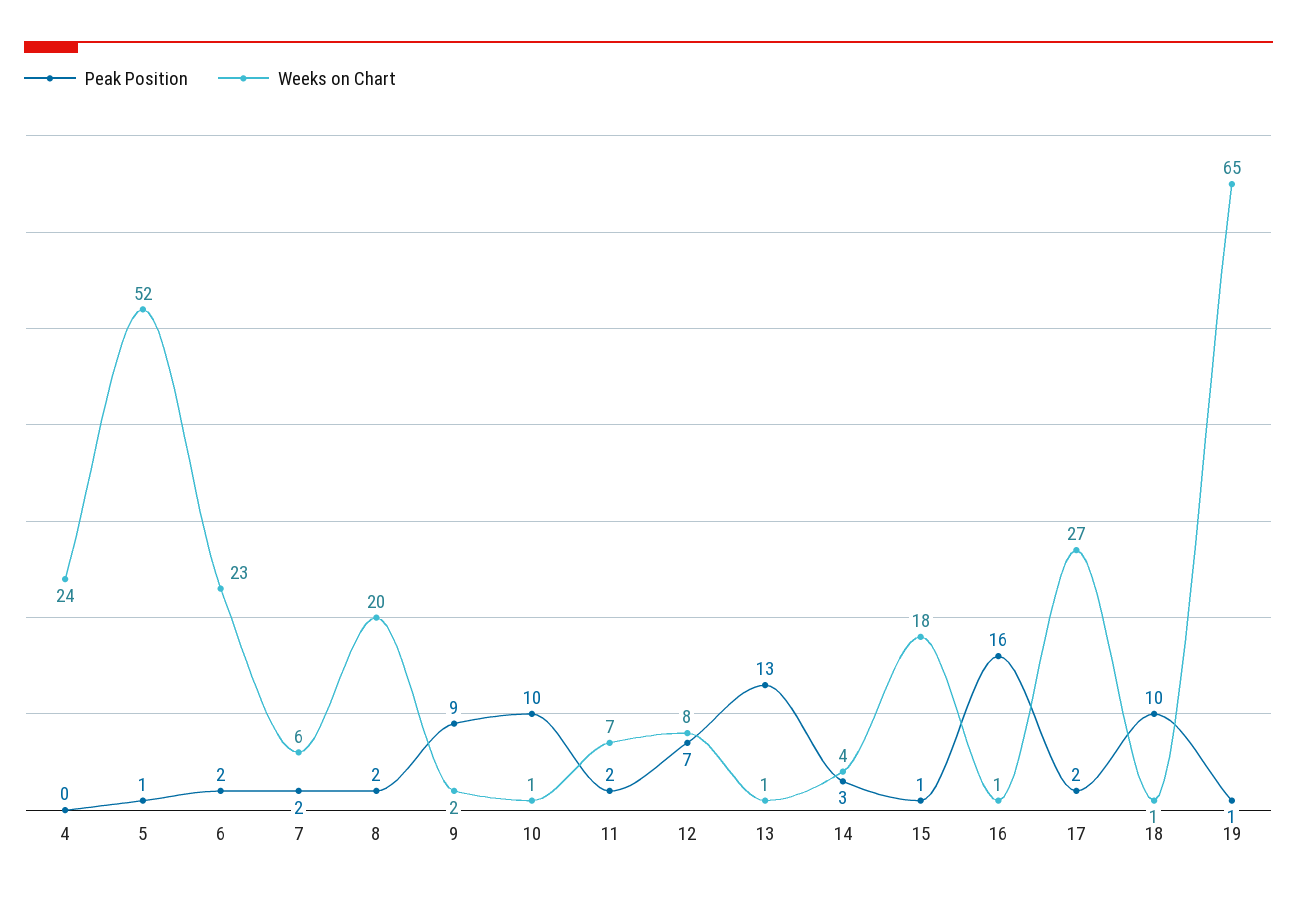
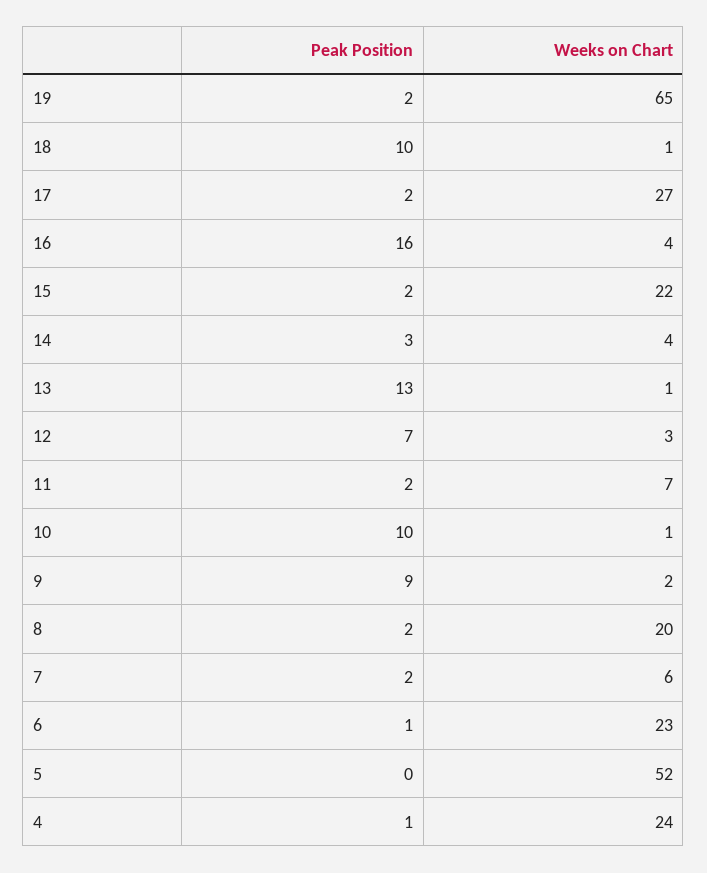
  {
    "Peak Position": {
-     "4": 0,
+     "4": 1,
-     "5": 1,
+     "5": 0,
-     "6": 2,
+     "6": 1,
      "7": 2,
      "8": 2,
      "9": 9,
      "10": 10,
      "11": 2,
      "12": 7,
      "13": 13,
      "14": 3,
-     "15": 1,
+     "15": 2,
      "16": 16,
      "17": 2,
      "18": 10,
-     "19": 1
+     "19": 2
    },
    "Weeks on Chart": {
      "4": 24,
      "5": 52,
      "6": 23,
      "7": 6,
      "8": 20,
      "9": 2,
      "10": 1,
      "11": 7,
-     "12": 8,
+     "12": 3,
      "13": 1,
      "14": 4,
-     "15": 18,
+     "15": 22,
-     "16": 1,
+     "16": 4,
      "17": 27,
      "18": 1,
      "19": 65
    }
  }

